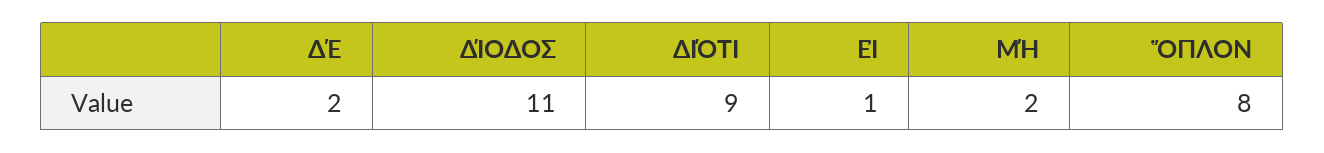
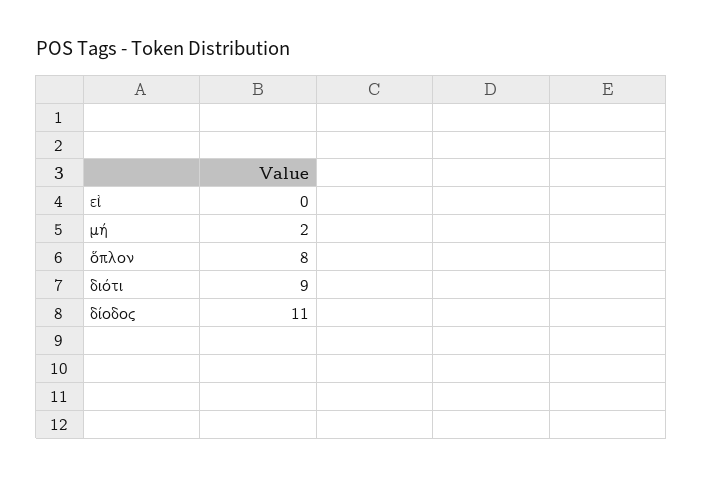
  {
-   "ΔΈ": 2,
    "ΔΊΟΔΟΣ": 11,
    "ΔΙΌΤΙ": 9,
-   "ΕἸ": 1,
+   "ΕἸ": 0,
    "ΜΉ": 2,
    "ὍΠΛΟΝ": 8
  }

